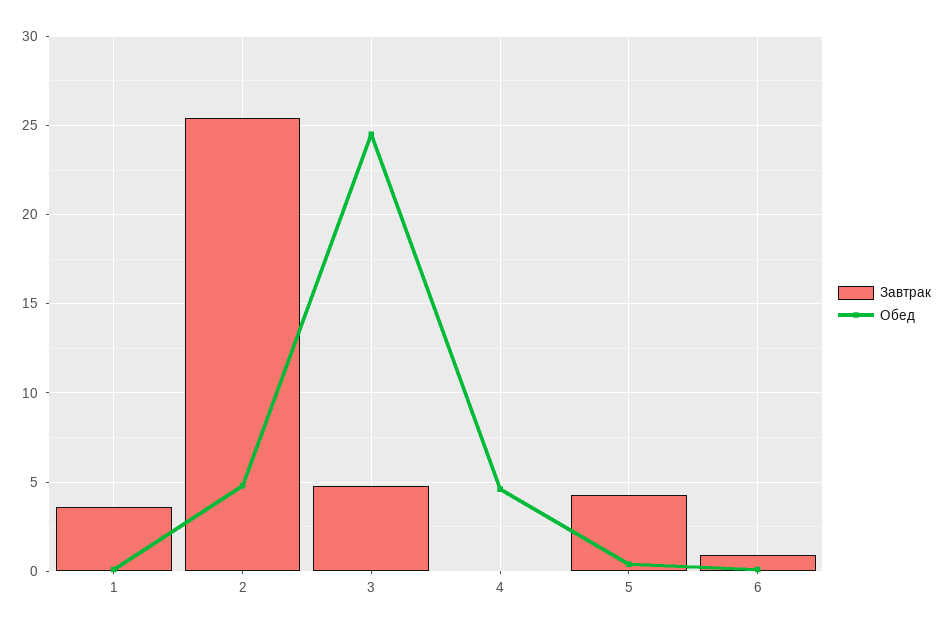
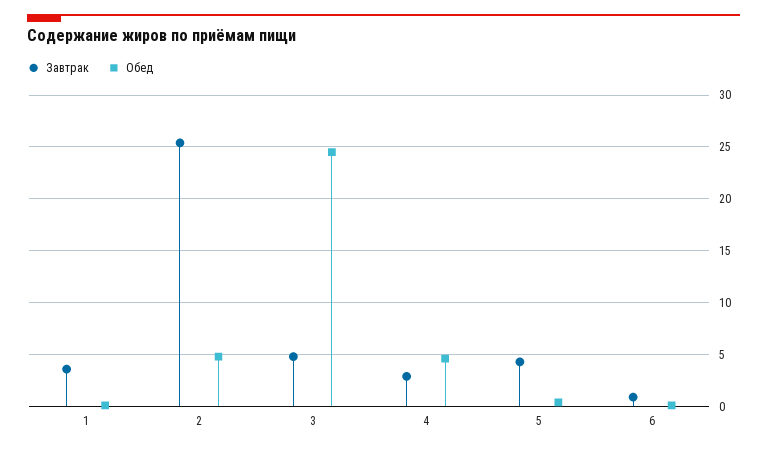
  {
    "Завтрак": {
      "1": 3.5,
      "2": 25.5,
      "3": 5,
-     "4": 0,
+     "4": 3,
      "5": 4.5,
      "6": 1
    },
    "Обед": {
      "1": 0,
      "2": 5,
      "3": 24.5,
      "4": 4.5,
      "5": 0.5,
      "6": 0
    }
  }

